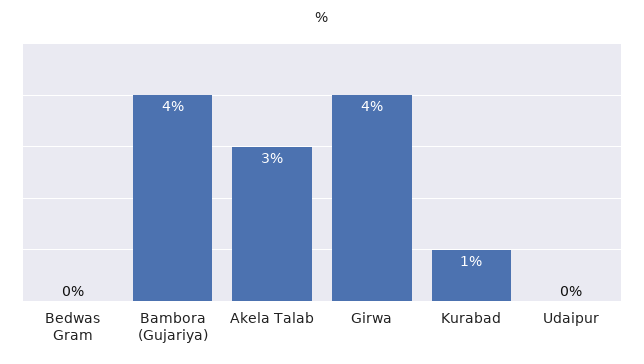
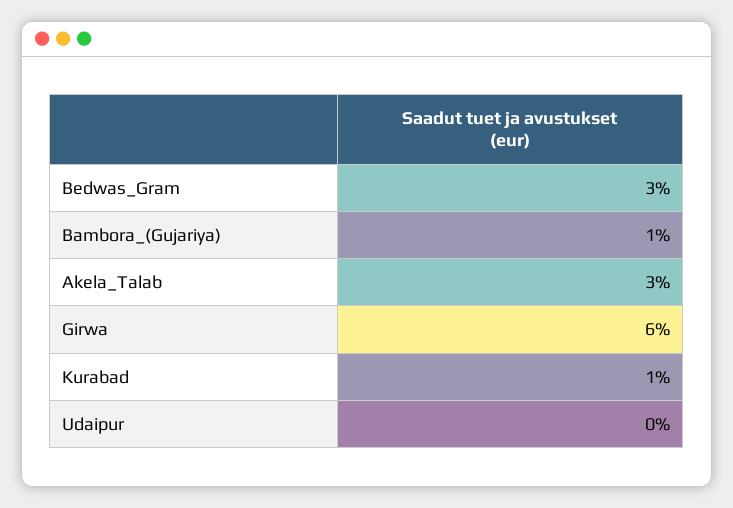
  {
-   "Bedwas Gram": 0,
+   "Bedwas Gram": 3,
-   "Bambora (Gujariya)": 4,
+   "Bambora (Gujariya)": 1,
    "Akela Talab": 3,
-   "Girwa": 4,
+   "Girwa": 6,
    "Kurabad": 1,
    "Udaipur": 0
  }

